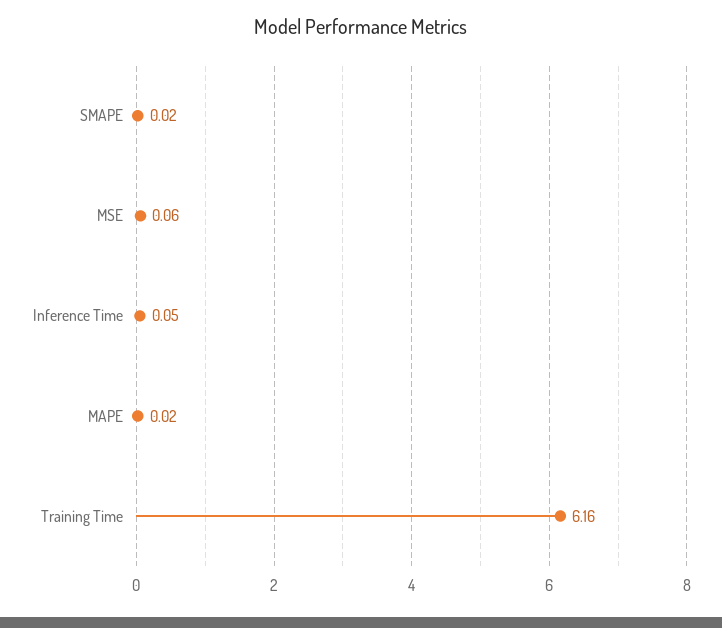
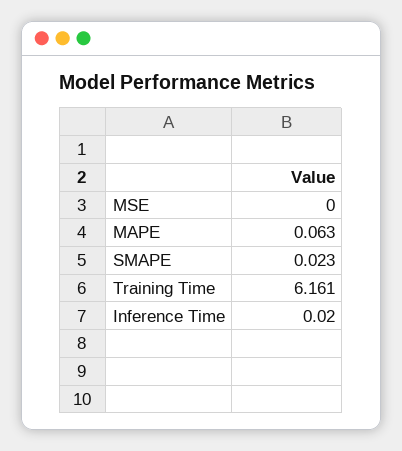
  {
    "SMAPE": 0.023,
-   "MSE": 0.06,
+   "MSE": 0,
-   "Inference Time": 0.05,
+   "Inference Time": 0.02,
-   "MAPE": 0.02,
+   "MAPE": 0.063,
    "Training Time": 6.161
  }

